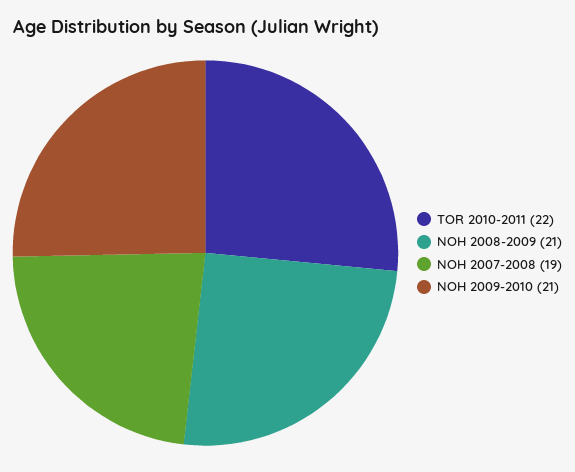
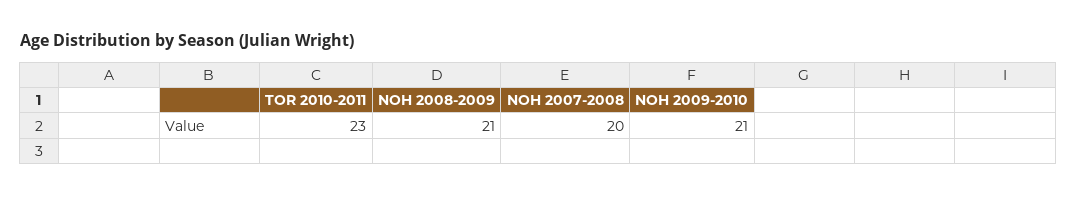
  {
-   "TOR 2010-2011": 22,
+   "TOR 2010-2011": 23,
    "NOH 2008-2009": 21,
-   "NOH 2007-2008": 19,
+   "NOH 2007-2008": 20,
    "NOH 2009-2010": 21
  }

